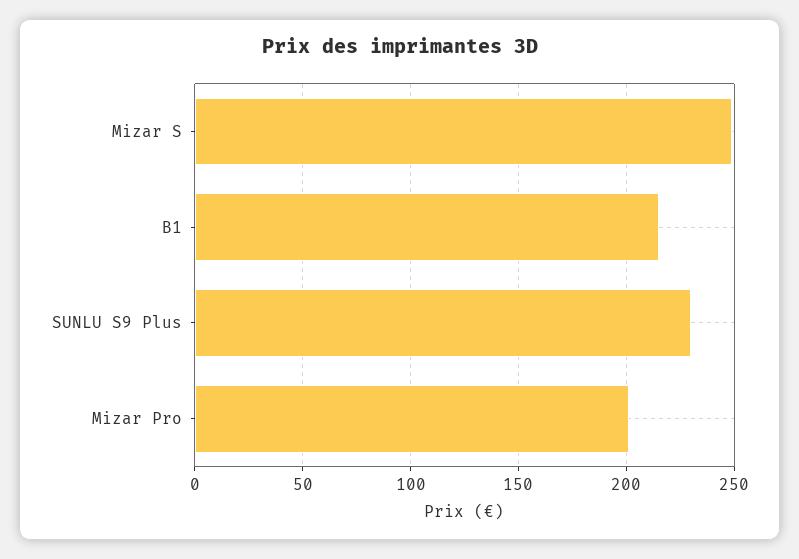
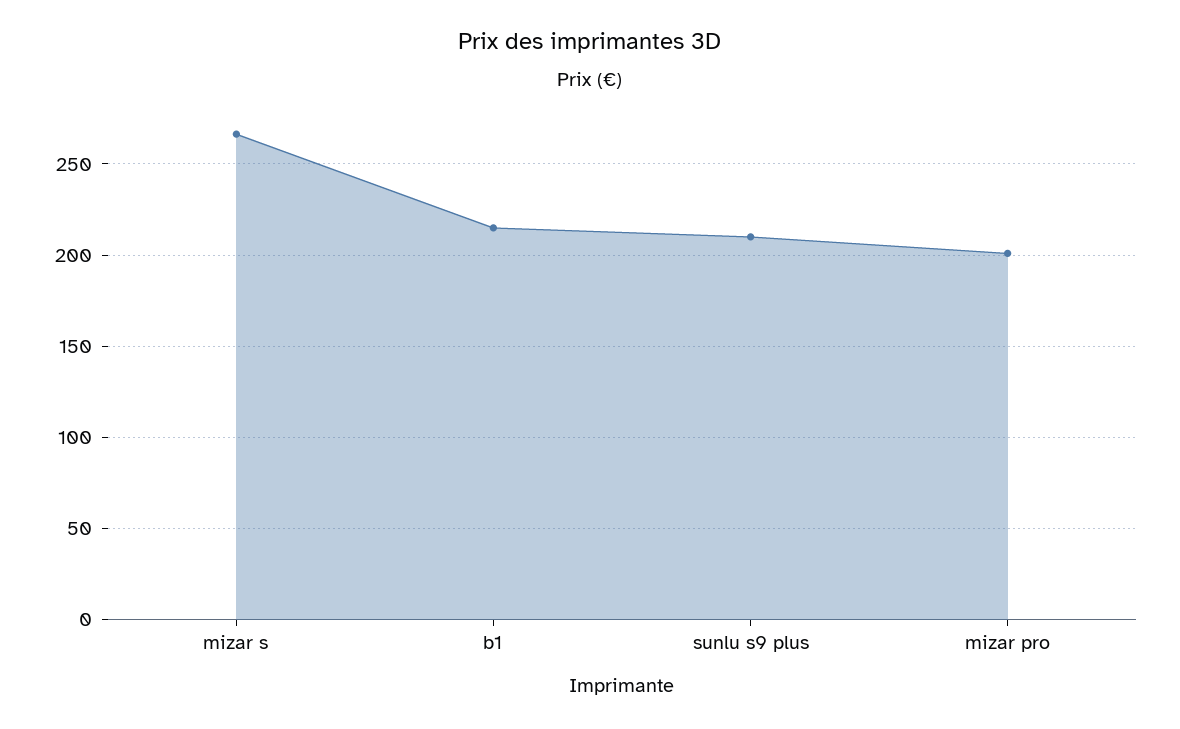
  {
-   "Mizar S": 250,
+   "Mizar S": 265,
    "B1": 215,
-   "SUNLU S9 Plus": 230,
+   "SUNLU S9 Plus": 210,
    "Mizar Pro": 200
  }

